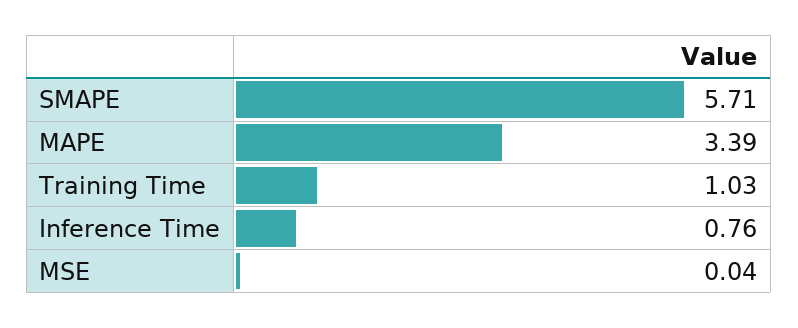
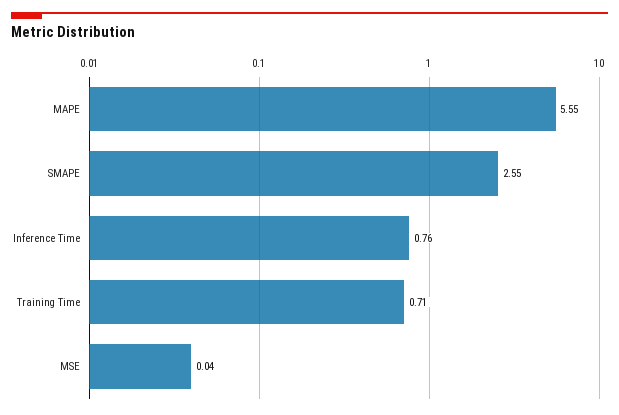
  {
-   "SMAPE": 5.71,
+   "SMAPE": 2.55,
-   "MAPE": 3.39,
+   "MAPE": 5.55,
-   "Training Time": 1.03,
+   "Training Time": 0.71,
    "Inference Time": 0.76,
    "MSE": 0.04
  }

